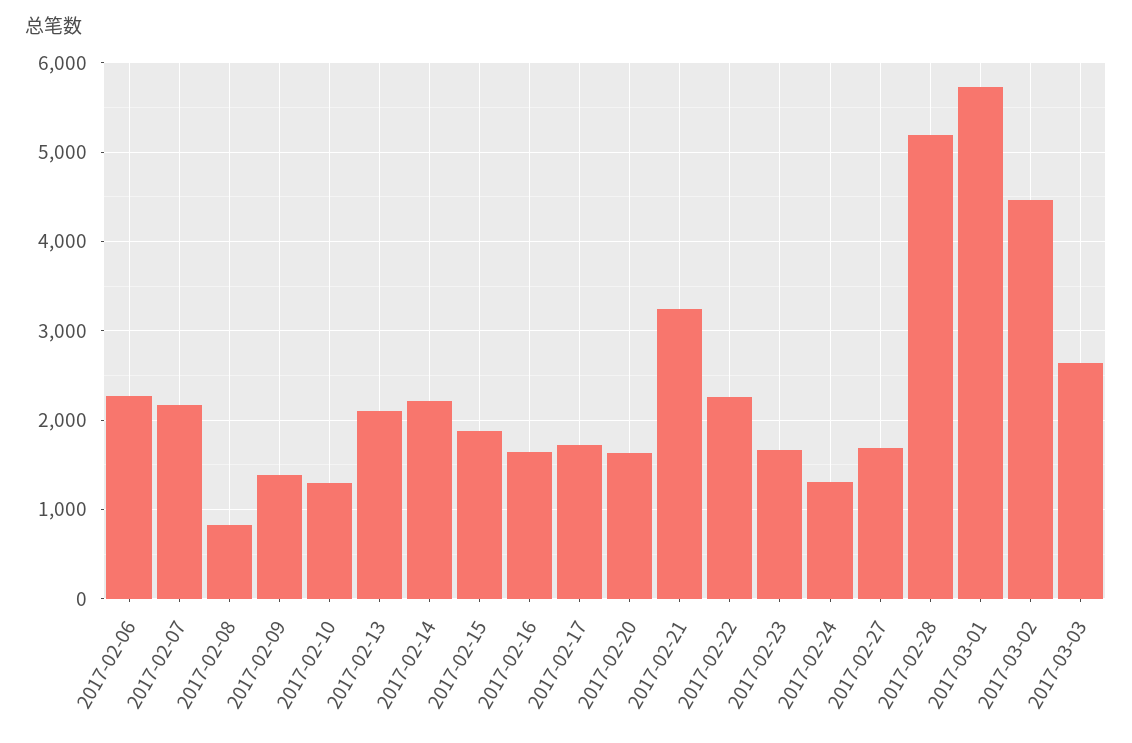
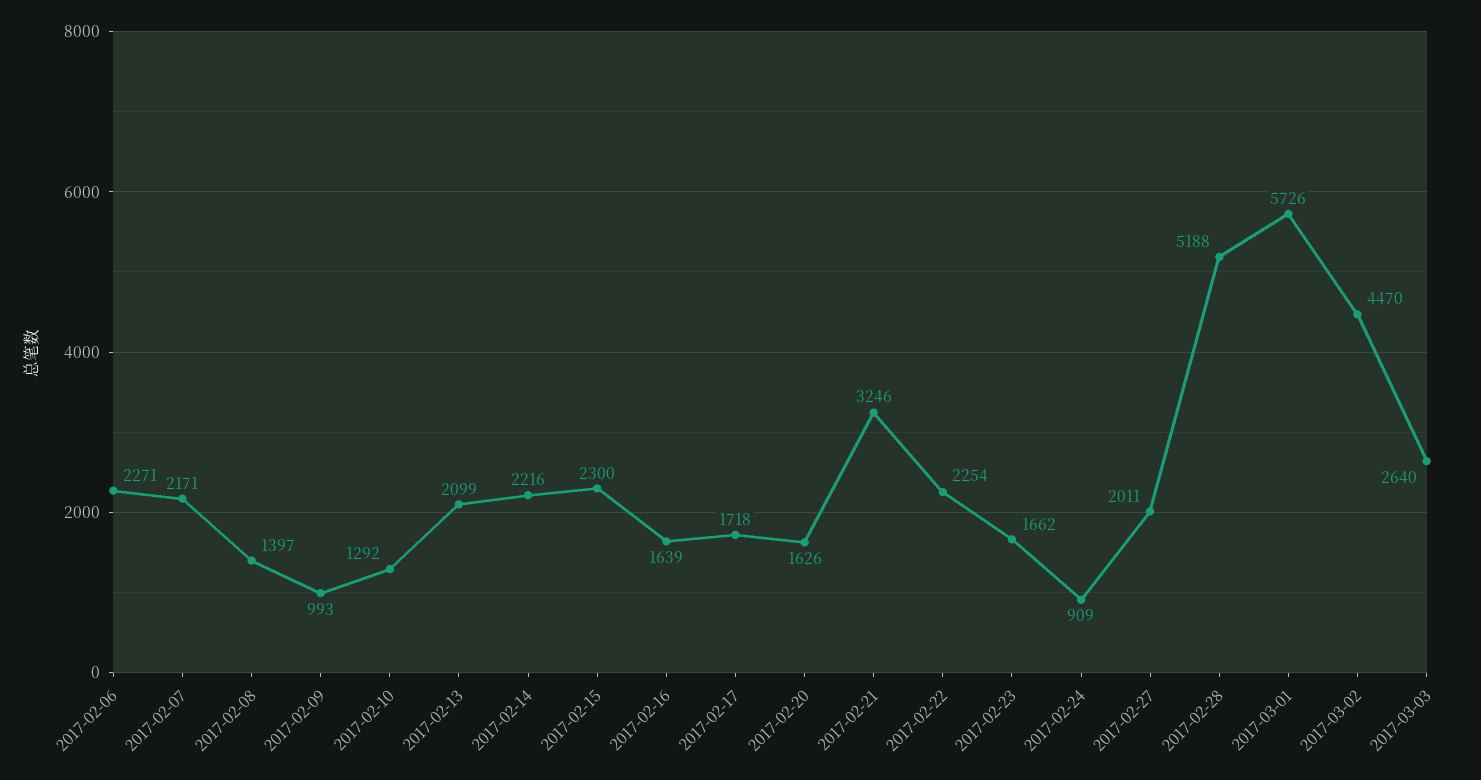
  {
    "2017-02-06": 2271,
    "2017-02-07": 2171,
-   "2017-02-08": 800,
+   "2017-02-08": 1397,
-   "2017-02-09": 1400,
+   "2017-02-09": 993,
    "2017-02-10": 1292,
    "2017-02-13": 2099,
    "2017-02-14": 2216,
-   "2017-02-15": 1900,
+   "2017-02-15": 2300,
    "2017-02-16": 1639,
    "2017-02-17": 1718,
    "2017-02-20": 1626,
    "2017-02-21": 3246,
    "2017-02-22": 2254,
    "2017-02-23": 1662,
-   "2017-02-24": 1300,
+   "2017-02-24": 909,
-   "2017-02-27": 1700,
+   "2017-02-27": 2011,
    "2017-02-28": 5188,
    "2017-03-01": 5726,
    "2017-03-02": 4470,
    "2017-03-03": 2640
  }

